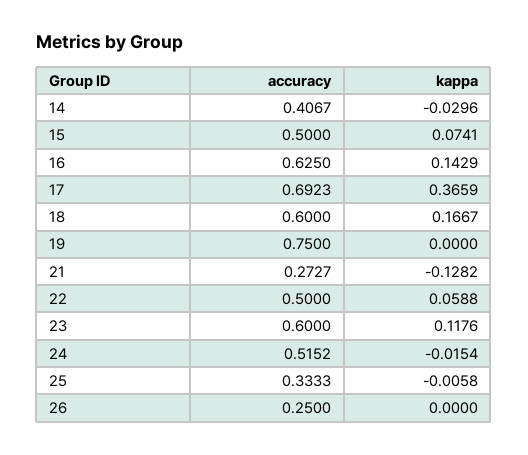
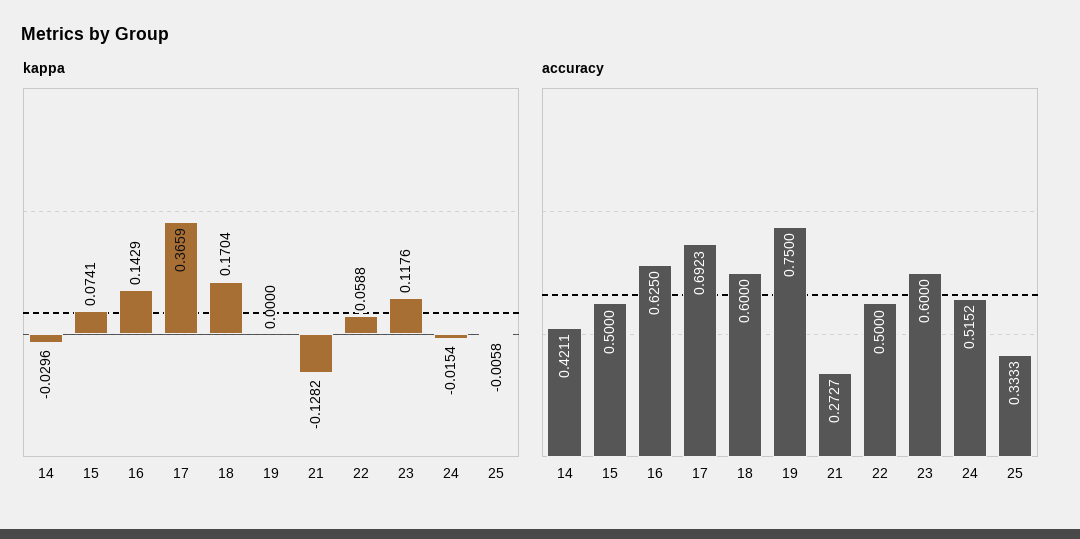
  {
    "accuracy": {
-     "14": 0.4067,
+     "14": 0.4211,
      "15": 0.5,
      "16": 0.625,
      "17": 0.6923,
      "18": 0.6,
      "19": 0.75,
      "21": 0.2727,
      "22": 0.5,
      "23": 0.6,
      "24": 0.5152,
-     "25": 0.3333,
+     "25": 0.3333
-     "26": 0.25
    },
    "kappa": {
      "14": -0.0296,
      "15": 0.0741,
      "16": 0.1429,
      "17": 0.3659,
-     "18": 0.1667,
+     "18": 0.1704,
      "19": 0,
      "21": -0.1282,
      "22": 0.0588,
      "23": 0.1176,
      "24": -0.0154,
-     "25": -0.0058,
+     "25": -0.0058
-     "26": 0
    }
  }

